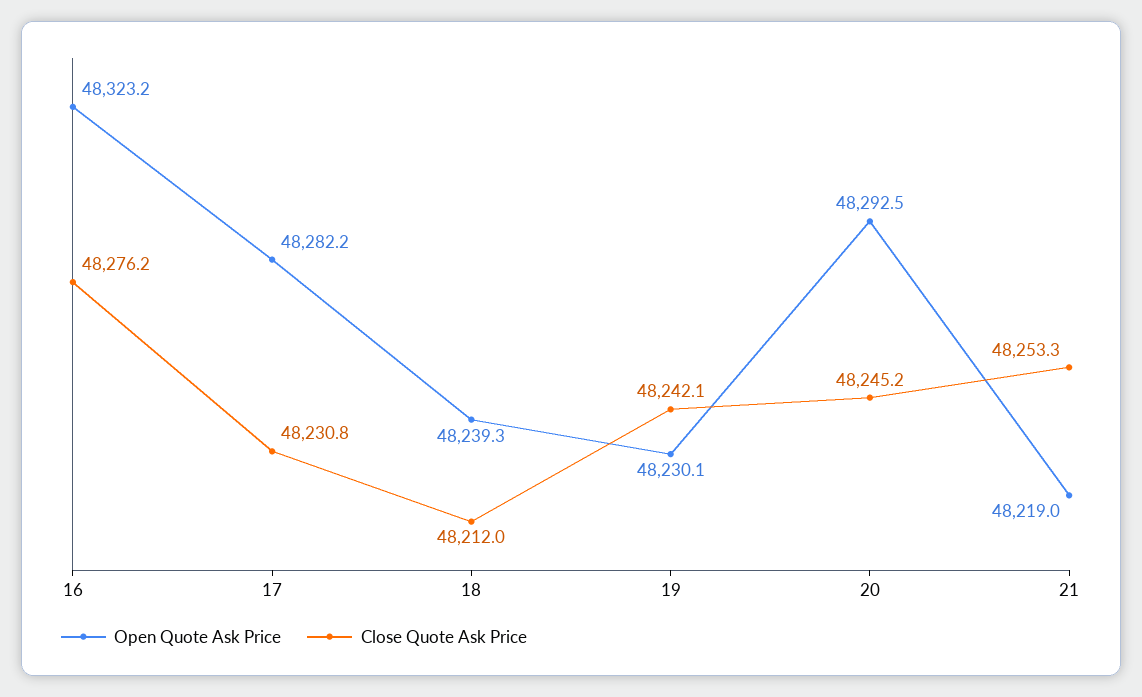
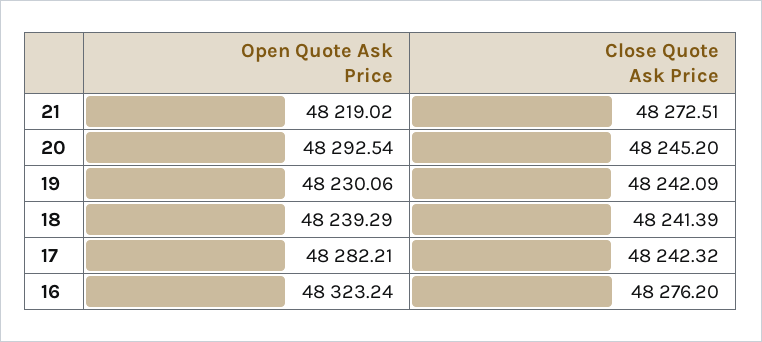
  {
    "Open Quote Ask Price": {
      "16": 48323.24,
      "17": 48282.21,
      "18": 48239.29,
      "19": 48230.06,
      "20": 48292.54,
      "21": 48219.02
    },
    "Close Quote Ask Price": {
      "16": 48276.2,
-     "17": 48230.8,
+     "17": 48242.32,
-     "18": 48212,
+     "18": 48241.39,
      "19": 48242.09,
      "20": 48245.2,
-     "21": 48253.3
+     "21": 48272.51
    }
  }

